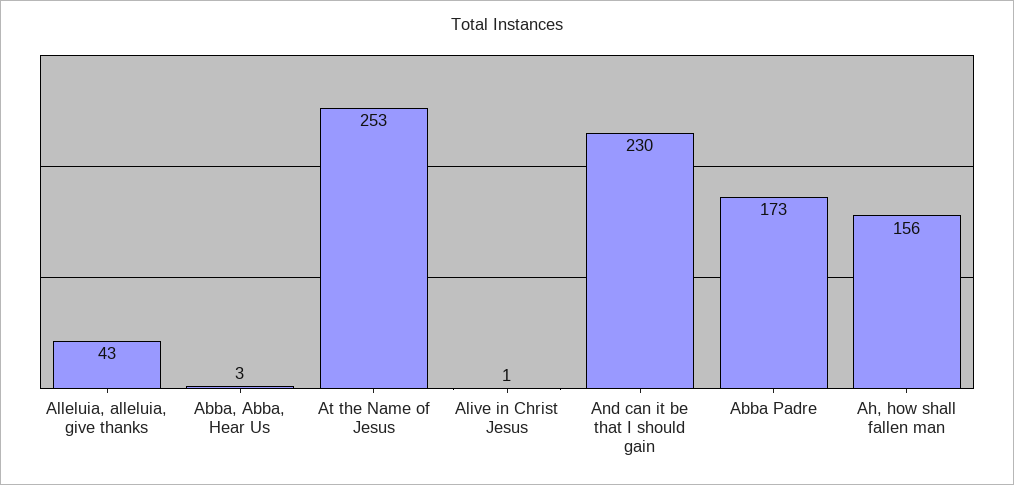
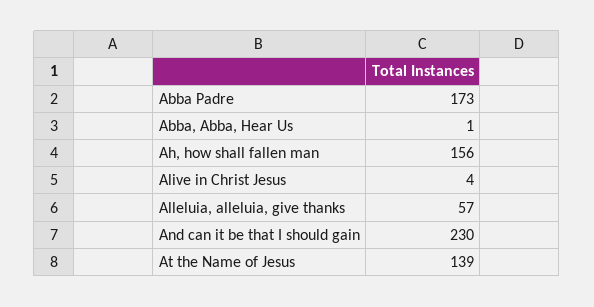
  {
-   "Alleluia, alleluia, give thanks": 43,
+   "Alleluia, alleluia, give thanks": 57,
-   "Abba, Abba, Hear Us": 3,
+   "Abba, Abba, Hear Us": 1,
-   "At the Name of Jesus": 253,
+   "At the Name of Jesus": 139,
-   "Alive in Christ Jesus": 1,
+   "Alive in Christ Jesus": 4,
    "And can it be that I should gain": 230,
    "Abba Padre": 173,
    "Ah, how shall fallen man": 156
  }

